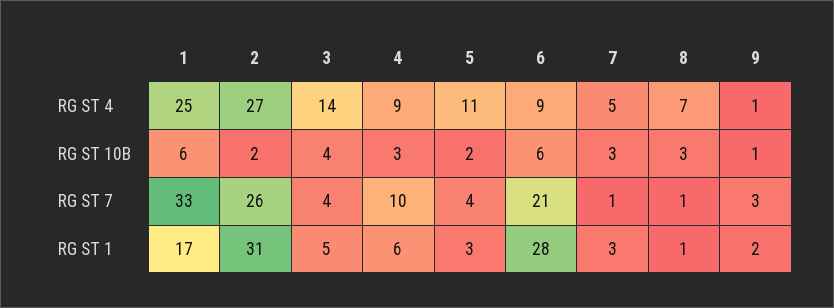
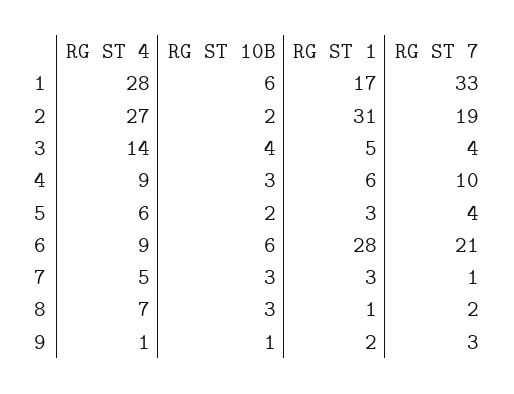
  {
    "1": {
-     "RG ST 4": 25,
+     "RG ST 4": 28,
      "RG ST 10B": 6,
      "RG ST 7": 33,
      "RG ST 1": 17
    },
    "2": {
      "RG ST 4": 27,
      "RG ST 10B": 2,
-     "RG ST 7": 26,
+     "RG ST 7": 19,
      "RG ST 1": 31
    },
    "3": {
      "RG ST 4": 14,
      "RG ST 10B": 4,
      "RG ST 7": 4,
      "RG ST 1": 5
    },
    "4": {
      "RG ST 4": 9,
      "RG ST 10B": 3,
      "RG ST 7": 10,
      "RG ST 1": 6
    },
    "5": {
-     "RG ST 4": 11,
+     "RG ST 4": 6,
      "RG ST 10B": 2,
      "RG ST 7": 4,
      "RG ST 1": 3
    },
    "6": {
      "RG ST 4": 9,
      "RG ST 10B": 6,
      "RG ST 7": 21,
      "RG ST 1": 28
    },
    "7": {
      "RG ST 4": 5,
      "RG ST 10B": 3,
      "RG ST 7": 1,
      "RG ST 1": 3
    },
    "8": {
      "RG ST 4": 7,
      "RG ST 10B": 3,
-     "RG ST 7": 1,
+     "RG ST 7": 2,
      "RG ST 1": 1
    },
    "9": {
      "RG ST 4": 1,
      "RG ST 10B": 1,
      "RG ST 7": 3,
      "RG ST 1": 2
    }
  }

